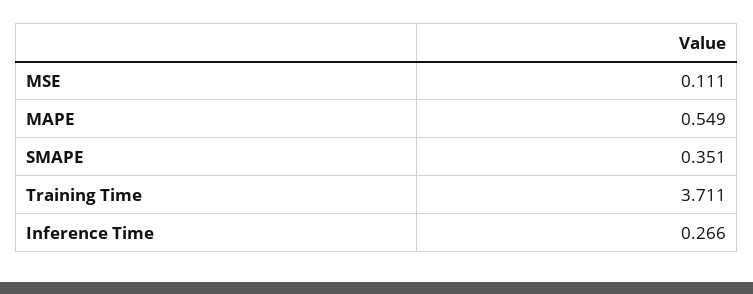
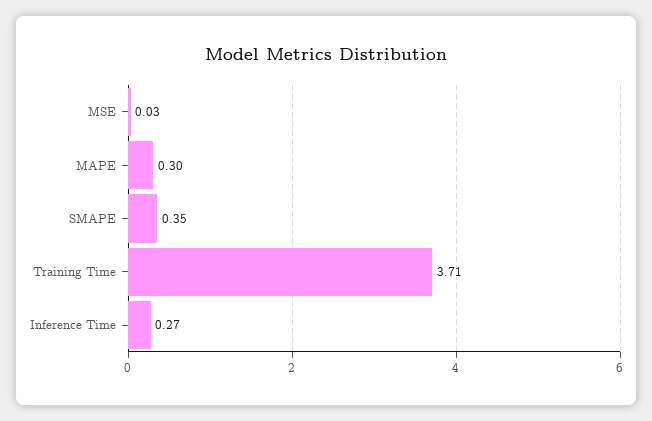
  {
-   "MSE": 0.111,
+   "MSE": 0.03,
-   "MAPE": 0.549,
+   "MAPE": 0.3,
    "SMAPE": 0.351,
    "Training Time": 3.711,
    "Inference Time": 0.266
  }

